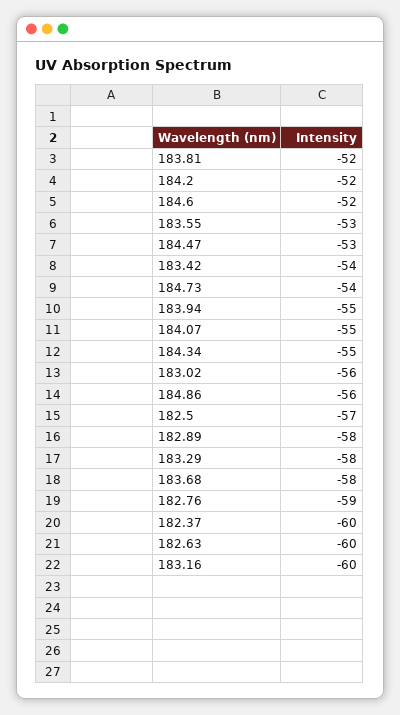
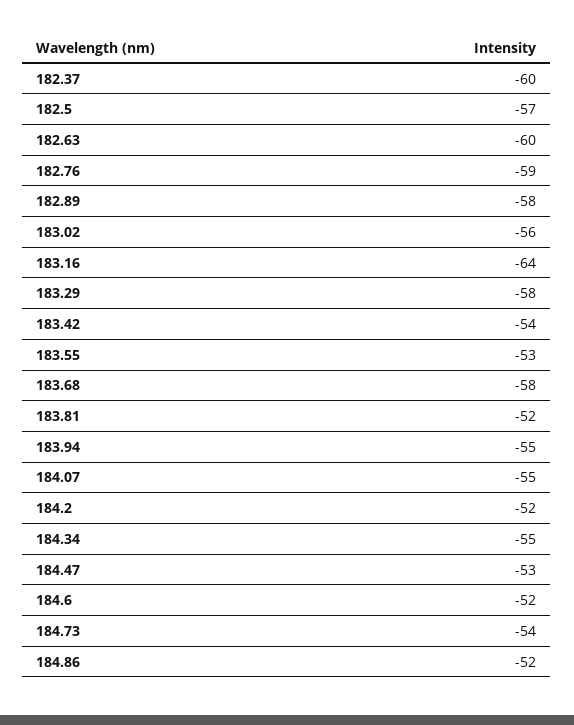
  {
    "183.81": -52,
    "184.2": -52,
    "184.6": -52,
    "183.55": -53,
    "184.47": -53,
    "183.42": -54,
    "184.73": -54,
    "183.94": -55,
    "184.07": -55,
    "184.34": -55,
    "183.02": -56,
-   "184.86": -56,
+   "184.86": -52,
    "182.5": -57,
    "182.89": -58,
    "183.29": -58,
    "183.68": -58,
    "182.76": -59,
    "182.37": -60,
    "182.63": -60,
-   "183.16": -60
+   "183.16": -64
  }

